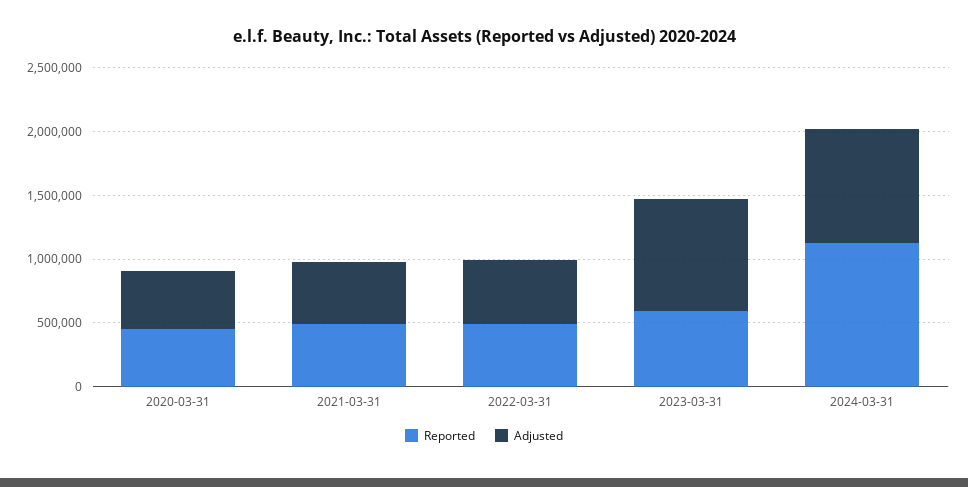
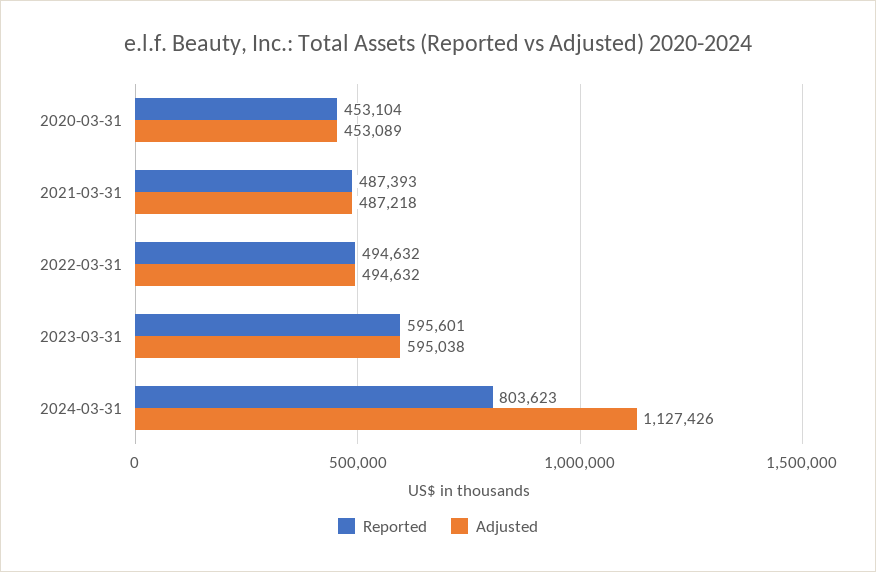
  {
    "Reported": {
      "2020-03-31": 453104,
      "2021-03-31": 487393,
      "2022-03-31": 494632,
      "2023-03-31": 595601,
-     "2024-03-31": 1100000
+     "2024-03-31": 803623
    },
    "Adjusted": {
      "2020-03-31": 453089,
      "2021-03-31": 487218,
      "2022-03-31": 494632,
-     "2023-03-31": 900000,
+     "2023-03-31": 595038,
-     "2024-03-31": 900000
+     "2024-03-31": 1127426
    }
  }

